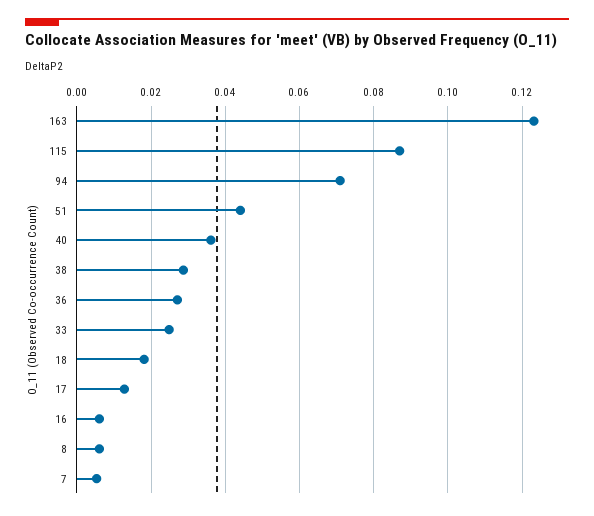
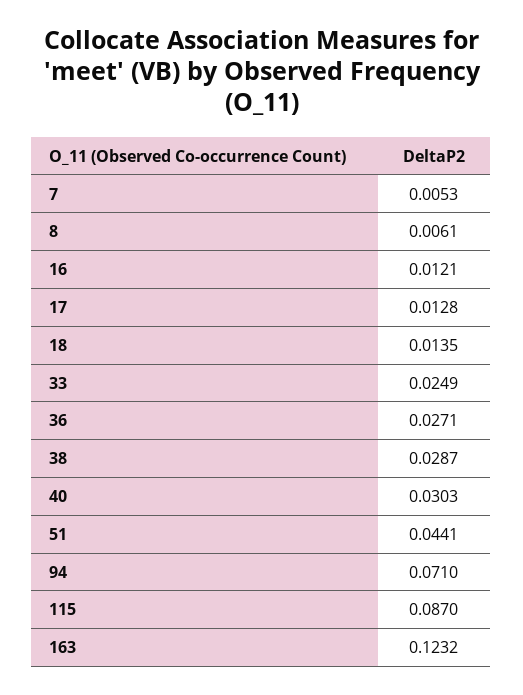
  {
    "163": 0.1232,
    "115": 0.087,
    "94": 0.071,
    "51": 0.0441,
-   "40": 0.036,
+   "40": 0.0303,
    "38": 0.0287,
    "36": 0.0271,
    "33": 0.0249,
-   "18": 0.018,
+   "18": 0.0135,
    "17": 0.0128,
-   "16": 0.006,
+   "16": 0.0121,
    "8": 0.0061,
    "7": 0.0053
  }

